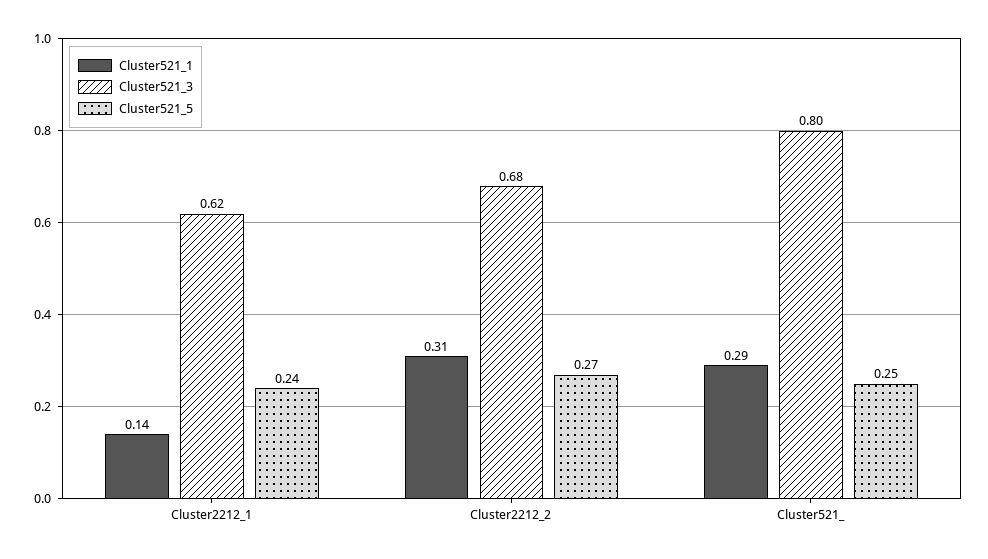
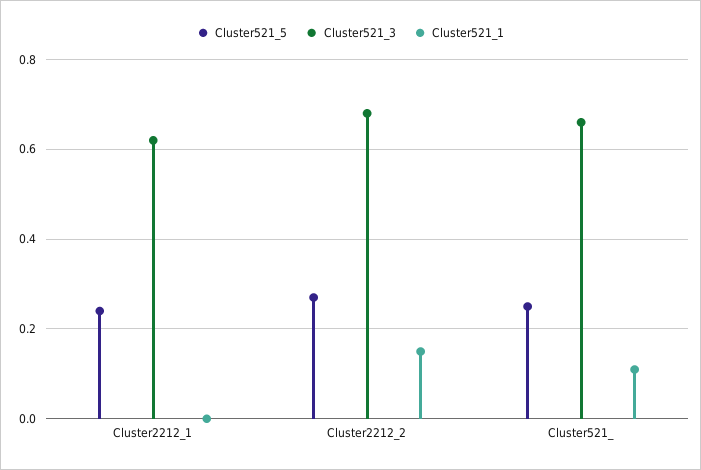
  {
    "Cluster521_1": {
-     "Cluster2212_1": 0.14,
+     "Cluster2212_1": 0,
-     "Cluster2212_2": 0.31,
+     "Cluster2212_2": 0.15,
-     "Cluster521_": 0.29
+     "Cluster521_": 0.1
    },
    "Cluster521_3": {
      "Cluster2212_1": 0.62,
      "Cluster2212_2": 0.68,
-     "Cluster521_": 0.8
+     "Cluster521_": 0.65
    },
    "Cluster521_5": {
      "Cluster2212_1": 0.24,
      "Cluster2212_2": 0.27,
      "Cluster521_": 0.25
    }
  }

